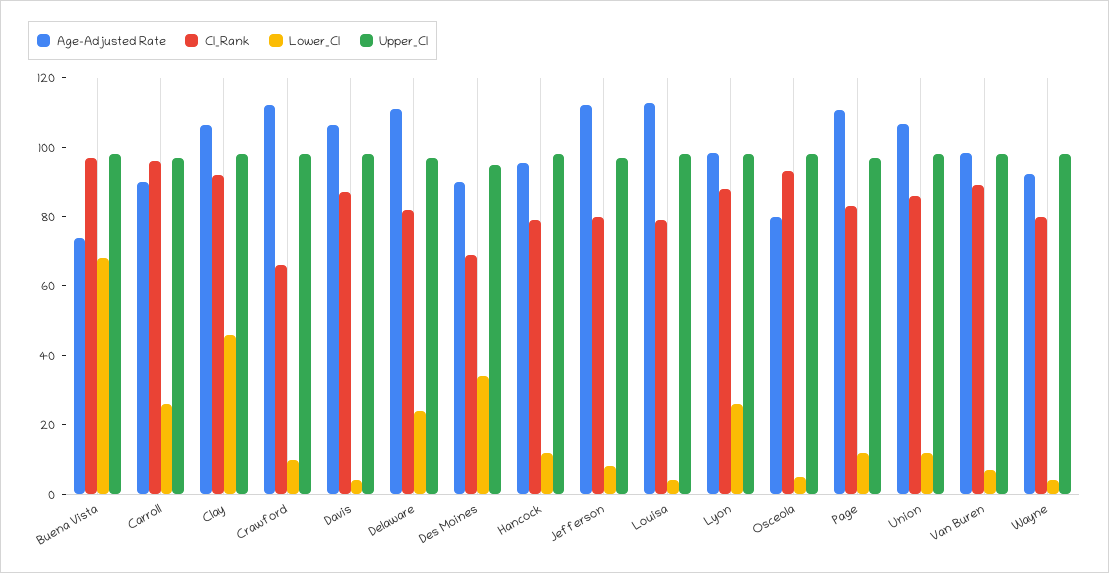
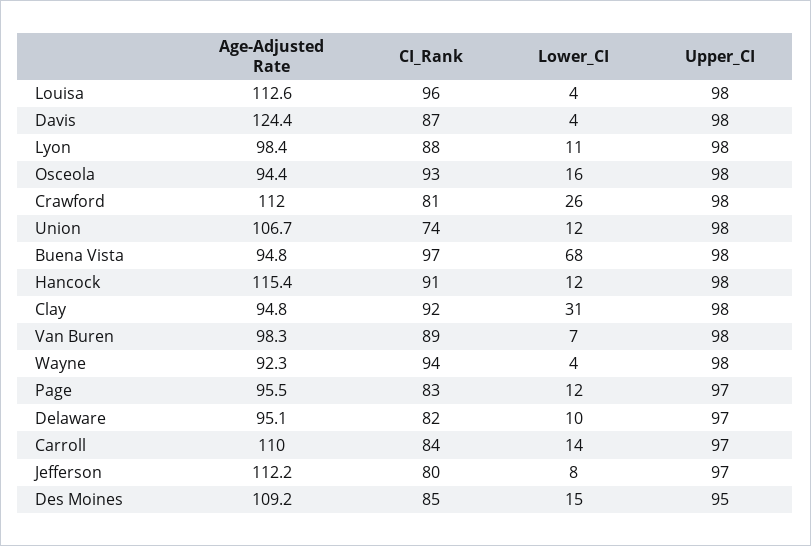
  {
    "Age-Adjusted Rate": {
-     "Buena Vista": 75,
+     "Buena Vista": 94.8,
-     "Carroll": 90,
+     "Carroll": 110,
-     "Clay": 105,
+     "Clay": 94.8,
      "Crawford": 112,
-     "Davis": 105,
+     "Davis": 124.4,
-     "Delaware": 110,
+     "Delaware": 95.1,
-     "Des Moines": 90,
+     "Des Moines": 109.2,
-     "Hancock": 95,
+     "Hancock": 115.4,
      "Jefferson": 112.2,
      "Louisa": 112.6,
      "Lyon": 98.4,
-     "Osceola": 80,
+     "Osceola": 94.4,
-     "Page": 110,
+     "Page": 95.5,
      "Union": 106.7,
      "Van Buren": 98.3,
      "Wayne": 92.3
    },
    "CI_Rank": {
      "Buena Vista": 97,
-     "Carroll": 95,
+     "Carroll": 84,
      "Clay": 92,
-     "Crawford": 65,
+     "Crawford": 81,
      "Davis": 87,
      "Delaware": 82,
-     "Des Moines": 70,
+     "Des Moines": 85,
-     "Hancock": 80,
+     "Hancock": 91,
      "Jefferson": 80,
-     "Louisa": 80,
+     "Louisa": 96,
      "Lyon": 88,
      "Osceola": 93,
      "Page": 83,
-     "Union": 85,
+     "Union": 74,
      "Van Buren": 89,
-     "Wayne": 80
+     "Wayne": 94
    },
    "Lower_CI": {
      "Buena Vista": 68,
-     "Carroll": 25,
+     "Carroll": 14,
-     "Clay": 45,
+     "Clay": 31,
-     "Crawford": 10,
+     "Crawford": 26,
      "Davis": 4,
-     "Delaware": 25,
+     "Delaware": 10,
-     "Des Moines": 35,
+     "Des Moines": 15,
      "Hancock": 12,
      "Jefferson": 8,
      "Louisa": 4,
-     "Lyon": 25,
+     "Lyon": 11,
-     "Osceola": 5,
+     "Osceola": 16,
      "Page": 12,
      "Union": 12,
      "Van Buren": 7,
      "Wayne": 4
    },
    "Upper_CI": {
      "Buena Vista": 98,
      "Carroll": 97,
      "Clay": 98,
      "Crawford": 98,
      "Davis": 98,
      "Delaware": 97,
      "Des Moines": 95,
      "Hancock": 98,
      "Jefferson": 97,
      "Louisa": 98,
      "Lyon": 98,
      "Osceola": 98,
      "Page": 97,
      "Union": 98,
      "Van Buren": 98,
      "Wayne": 98
    }
  }

